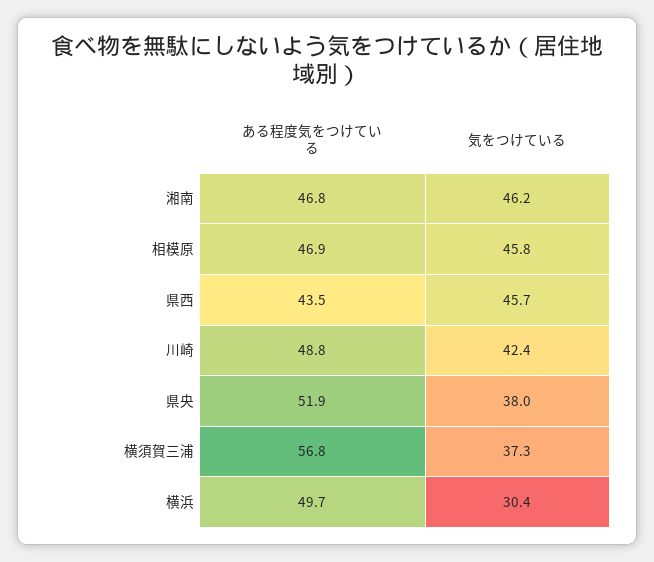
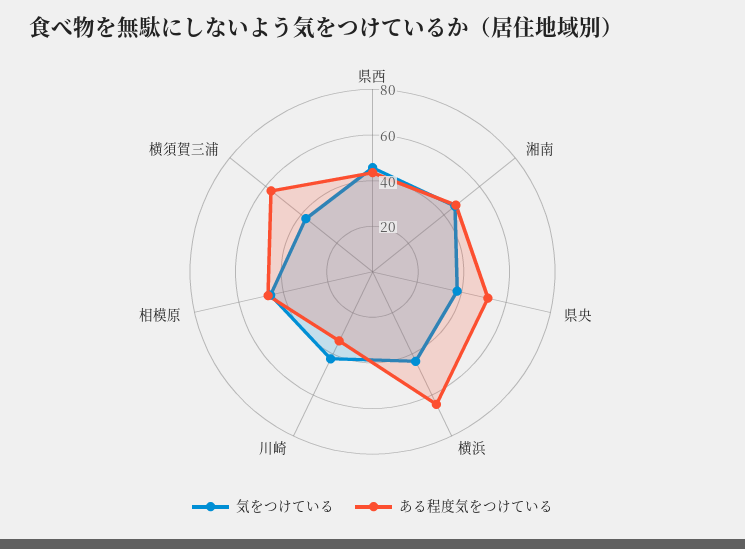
  {
    "ある程度気をつけている": {
      "湘南": 46.8,
      "相模原": 46.9,
      "県西": 43.5,
-     "川崎": 48.8,
+     "川崎": 35,
      "県央": 51.9,
      "横須賀三浦": 56.8,
-     "横浜": 49.7
+     "横浜": 65
    },
    "気をつけている": {
      "湘南": 46.2,
      "相模原": 45.8,
      "県西": 45.7,
      "川崎": 42.4,
      "県央": 38,
      "横須賀三浦": 37.3,
-     "横浜": 30.4
+     "横浜": 45
    }
  }

